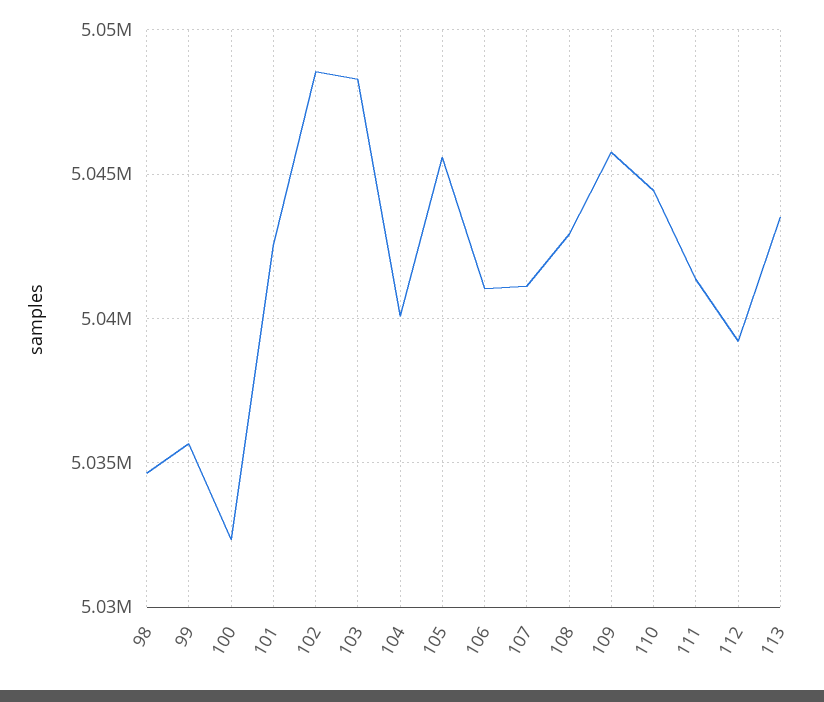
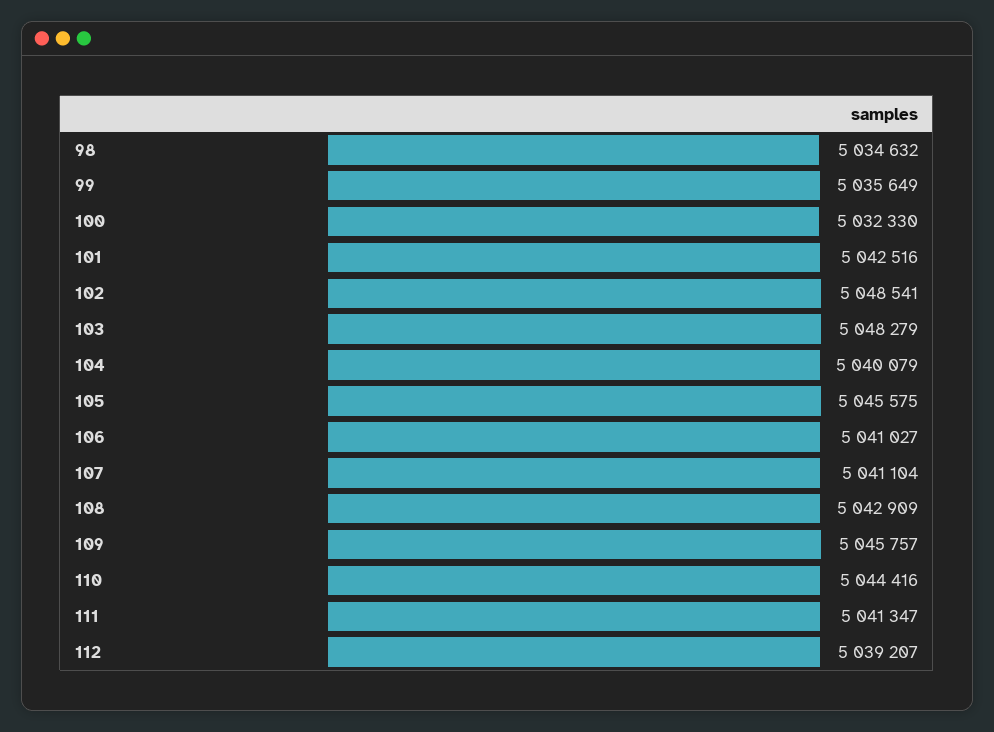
  {
    "98": 5034632,
    "99": 5035649,
    "100": 5032330,
    "101": 5042516,
    "102": 5048541,
    "103": 5048279,
    "104": 5040079,
    "105": 5045575,
    "106": 5041027,
    "107": 5041104,
    "108": 5042909,
    "109": 5045757,
    "110": 5044416,
    "111": 5041347,
-   "112": 5039207,
+   "112": 5039207
-   "113": 5043500
  }

